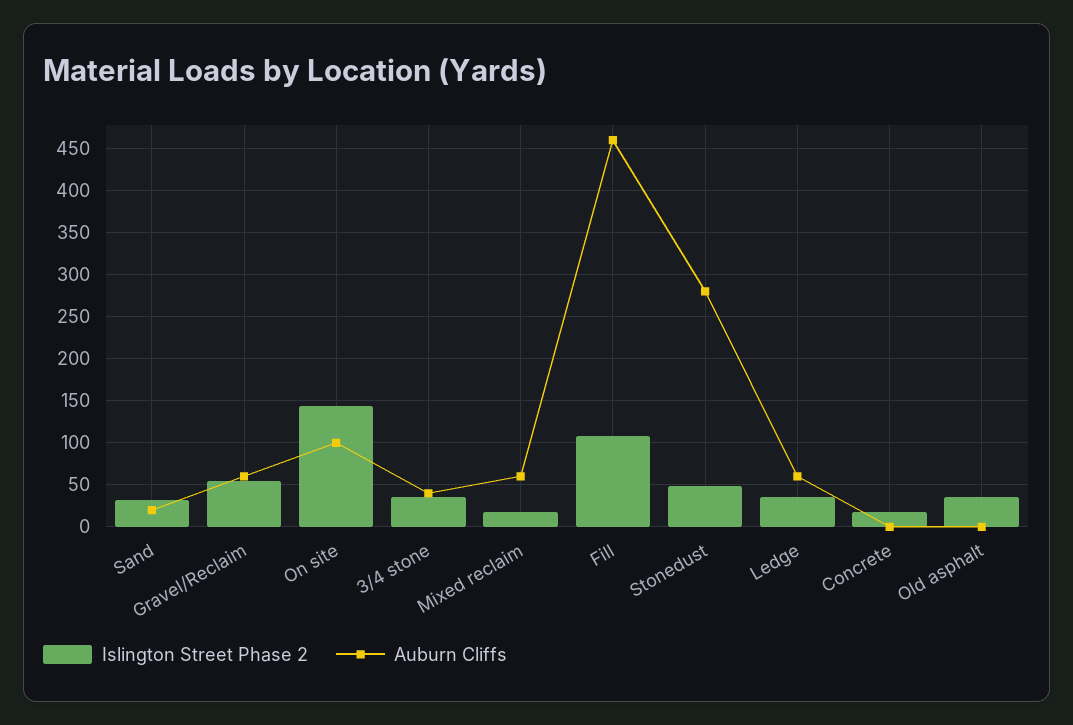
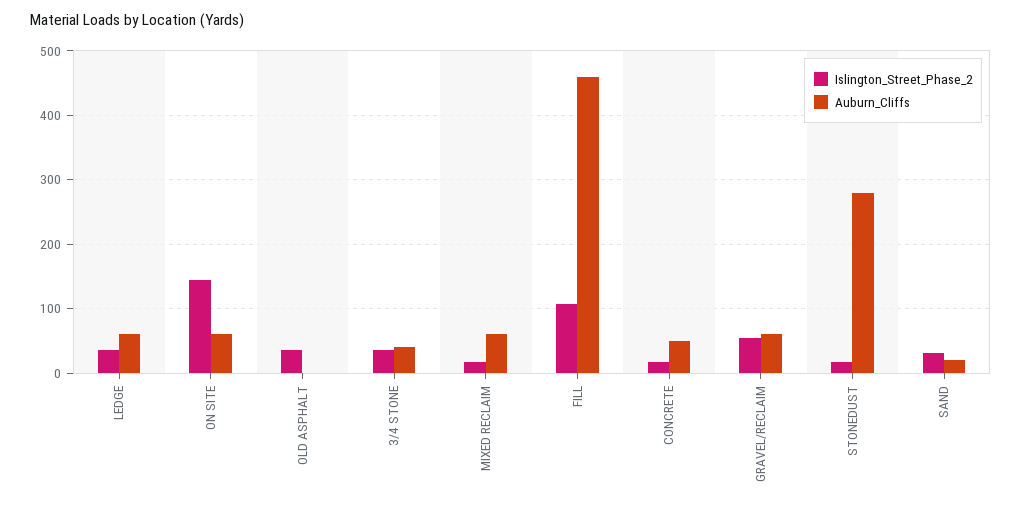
  {
    "Islington Street Phase 2": {
      "Sand": 30,
      "Gravel/Reclaim": 50,
      "On site": 140,
      "3/4 stone": 40,
      "Mixed reclaim": 20,
      "Fill": 110,
-     "Stonedust": 50,
+     "Stonedust": 20,
      "Ledge": 40,
      "Concrete": 20,
      "Old asphalt": 40
    },
    "Auburn Cliffs": {
      "Sand": 20,
      "Gravel/Reclaim": 60,
-     "On site": 100,
+     "On site": 60,
      "3/4 stone": 40,
      "Mixed reclaim": 60,
      "Fill": 460,
      "Stonedust": 280,
      "Ledge": 60,
-     "Concrete": 0,
+     "Concrete": 50,
      "Old asphalt": 0
    }
  }

